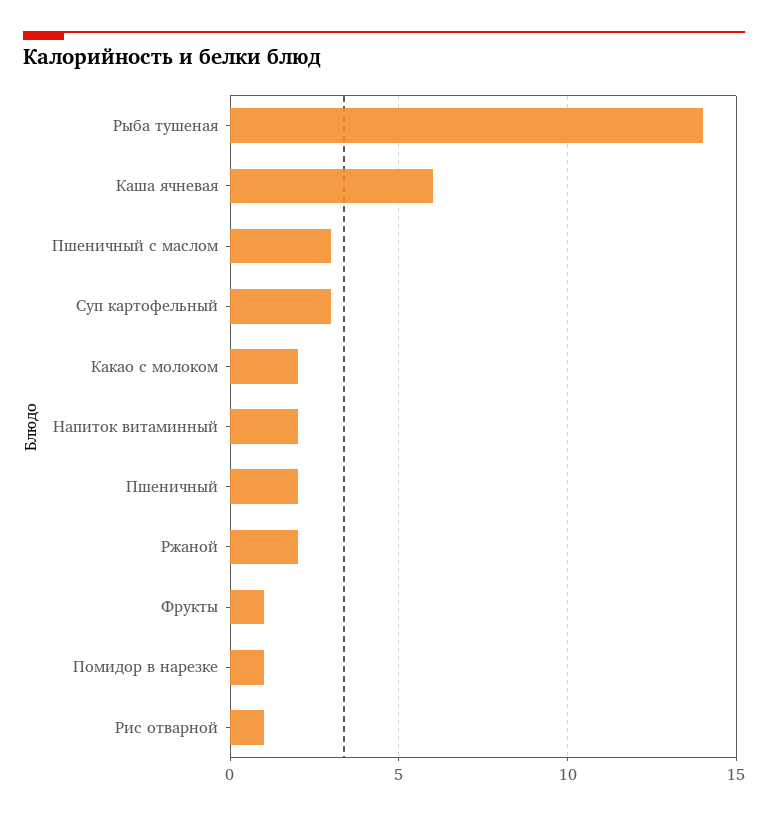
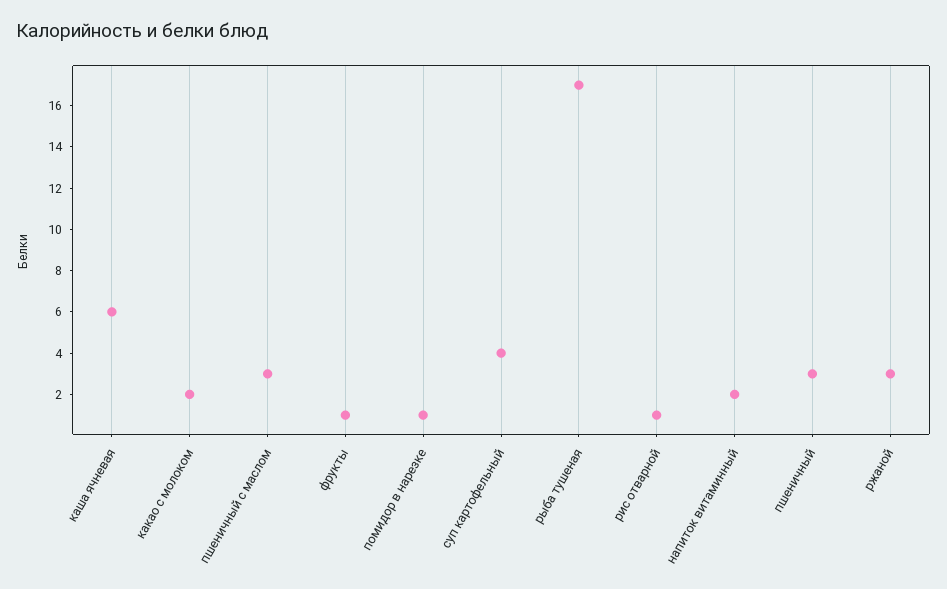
  {
-   "Рыба тушеная": 14,
+   "Рыба тушеная": 17,
    "Каша ячневая": 6,
    "Пшеничный с маслом": 3,
-   "Суп картофельный": 3,
+   "Суп картофельный": 4,
    "Какао с молоком": 2,
    "Напиток витаминный": 2,
-   "Пшеничный": 2,
+   "Пшеничный": 3,
-   "Ржаной": 2,
+   "Ржаной": 3,
    "Фрукты": 1,
    "Помидор в нарезке": 1,
    "Рис отварной": 1
  }

